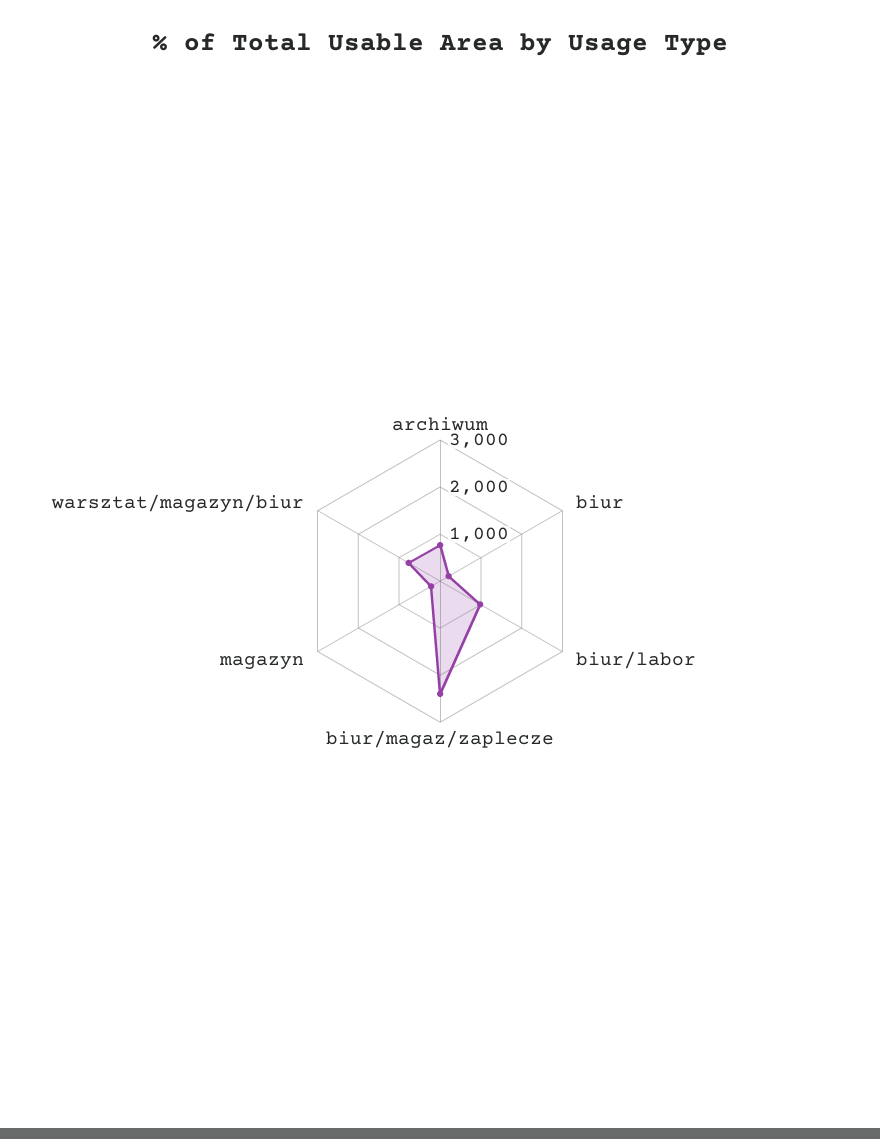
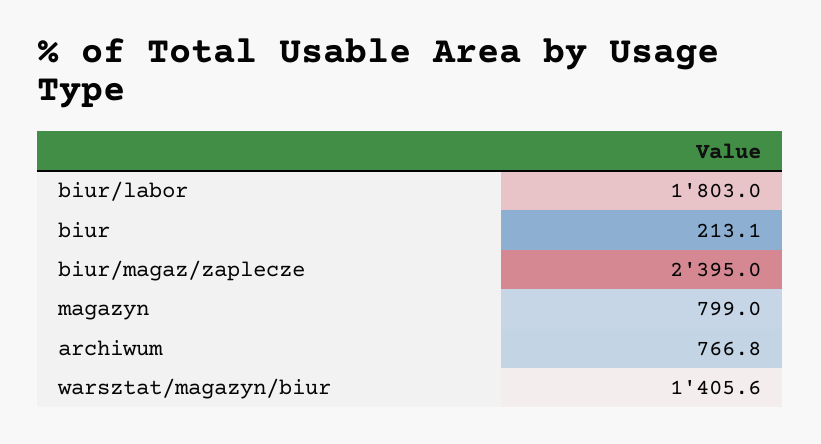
  {
    "archiwum": 766.8,
    "biur": 213.1,
-   "biur/labor": 1000,
+   "biur/labor": 1803,
    "biur/magaz/zaplecze": 2395,
-   "magazyn": 200,
+   "magazyn": 799,
-   "warsztat/magazyn/biur": 800
+   "warsztat/magazyn/biur": 1405.6
  }

